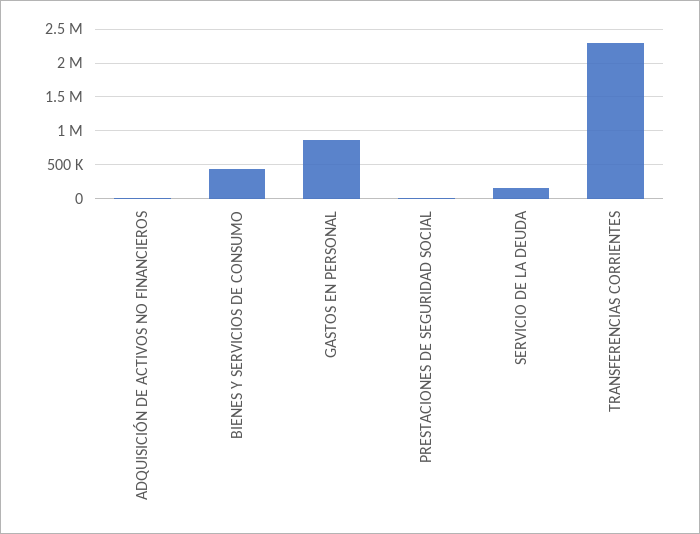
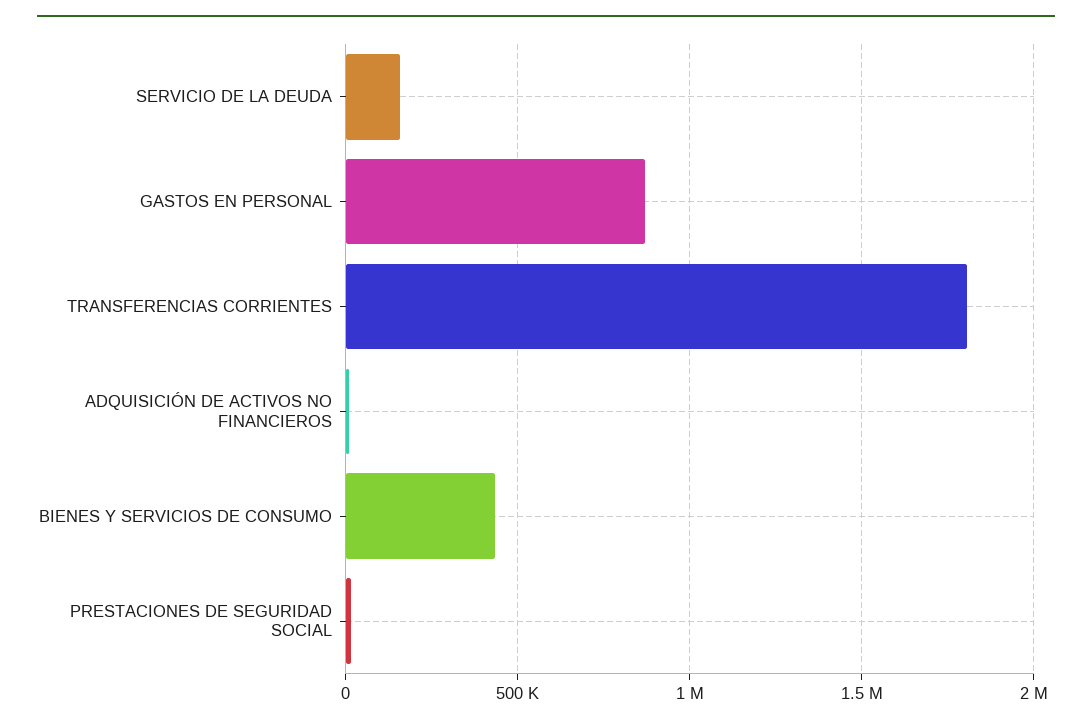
  {
    "ADQUISICIÓN DE ACTIVOS NO FINANCIEROS": 0,
    "BIENES Y SERVICIOS DE CONSUMO": 450000,
    "GASTOS EN PERSONAL": 850000,
    "PRESTACIONES DE SEGURIDAD SOCIAL": 0,
    "SERVICIO DE LA DEUDA": 150000,
-   "TRANSFERENCIAS CORRIENTES": 2300000
+   "TRANSFERENCIAS CORRIENTES": 1800000
  }

